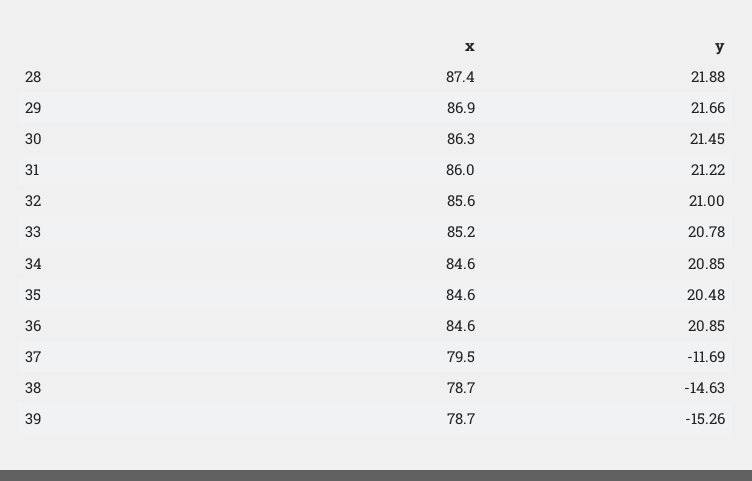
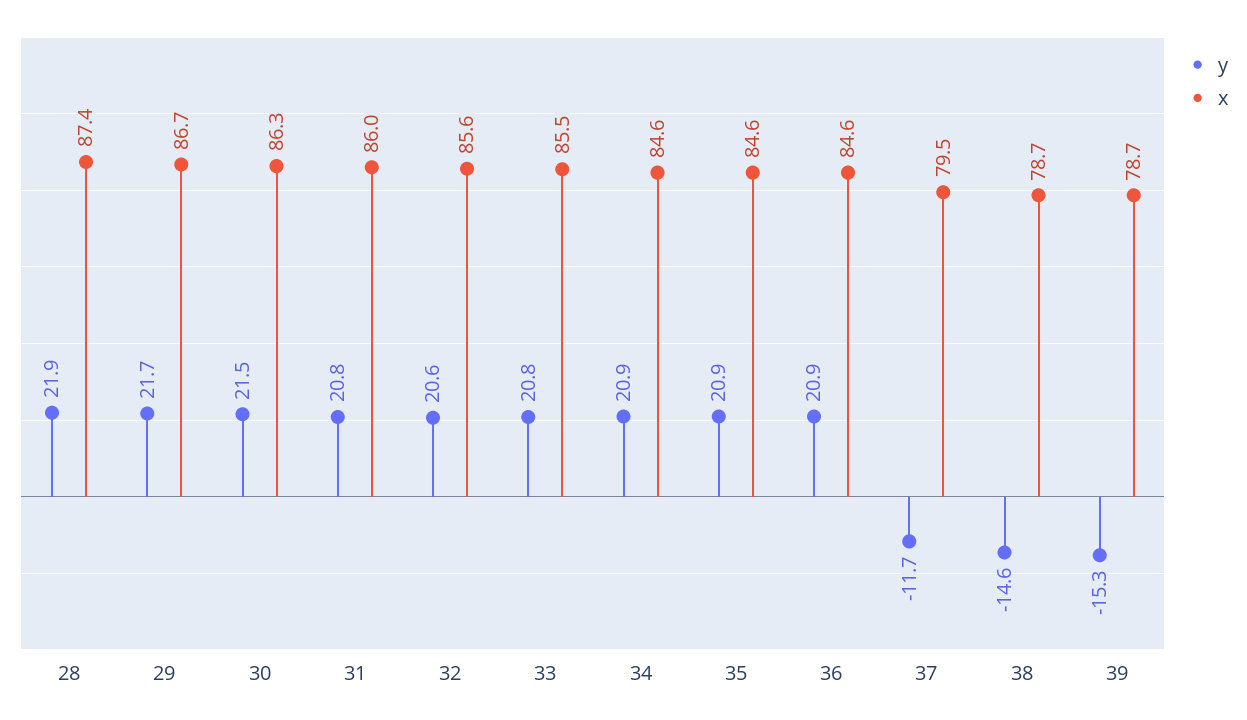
  {
    "x": {
      "28": 87.4,
-     "29": 86.9,
+     "29": 86.7,
      "30": 86.3,
      "31": 86,
      "32": 85.6,
-     "33": 85.2,
+     "33": 85.5,
      "34": 84.6,
      "35": 84.6,
      "36": 84.6,
      "37": 79.5,
      "38": 78.7,
      "39": 78.7
    },
    "y": {
      "28": 21.88,
      "29": 21.66,
      "30": 21.45,
-     "31": 21.22,
+     "31": 20.8,
-     "32": 21,
+     "32": 20.6,
      "33": 20.78,
      "34": 20.85,
-     "35": 20.48,
+     "35": 20.9,
      "36": 20.85,
      "37": -11.69,
      "38": -14.63,
      "39": -15.26
    }
  }

